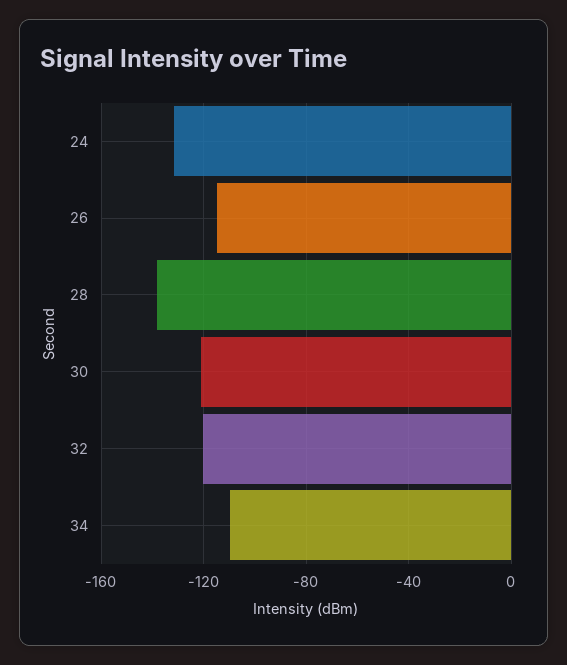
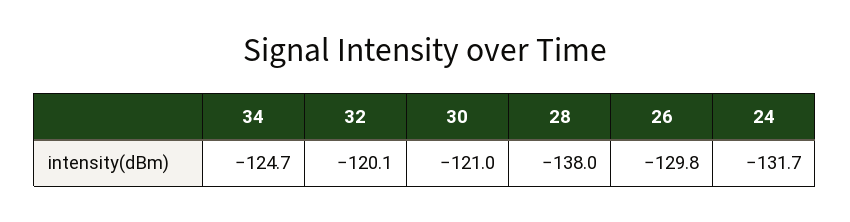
  {
    "24": -131.7,
-   "26": -115,
+   "26": -129.8,
    "28": -138,
    "30": -121,
    "32": -120.1,
-   "34": -110
+   "34": -124.7
  }

